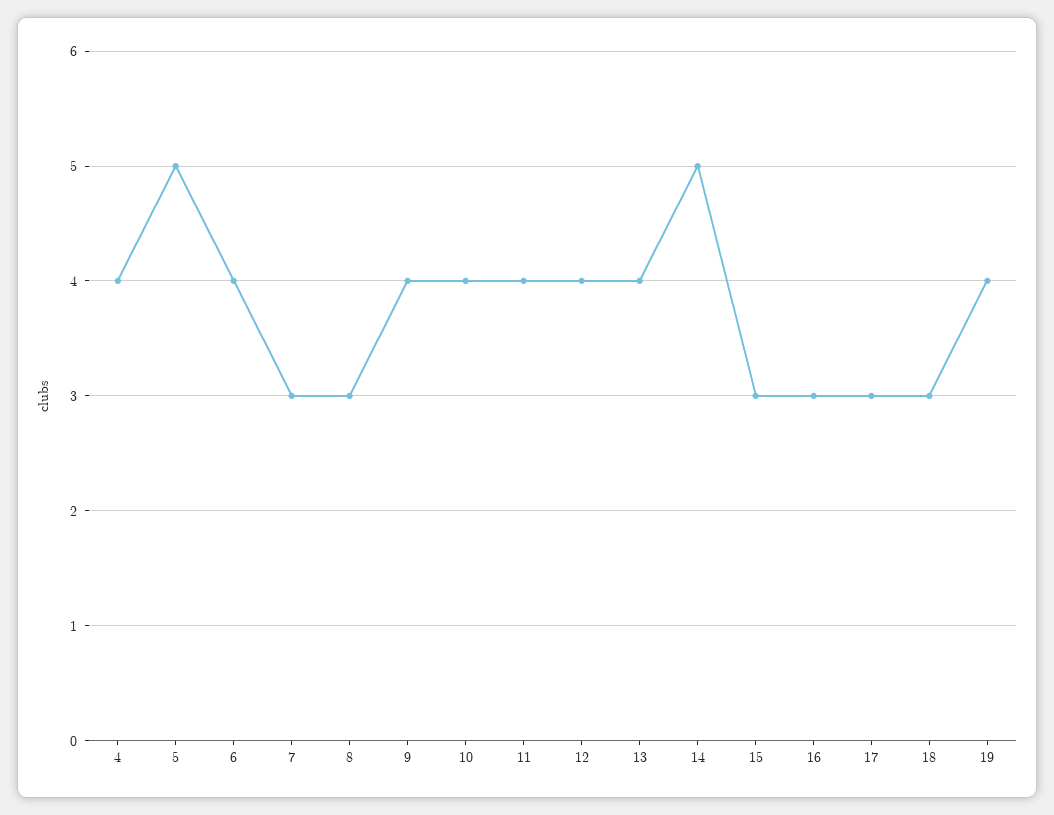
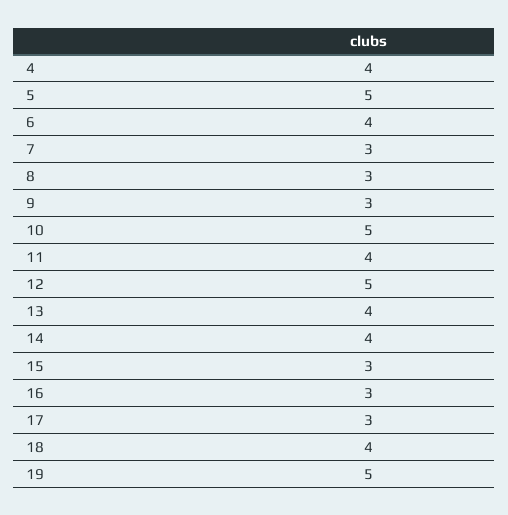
  {
    "4": 4,
    "5": 5,
    "6": 4,
    "7": 3,
    "8": 3,
-   "9": 4,
+   "9": 3,
-   "10": 4,
+   "10": 5,
    "11": 4,
-   "12": 4,
+   "12": 5,
    "13": 4,
-   "14": 5,
+   "14": 4,
    "15": 3,
    "16": 3,
    "17": 3,
-   "18": 3,
+   "18": 4,
-   "19": 4
+   "19": 5
  }

